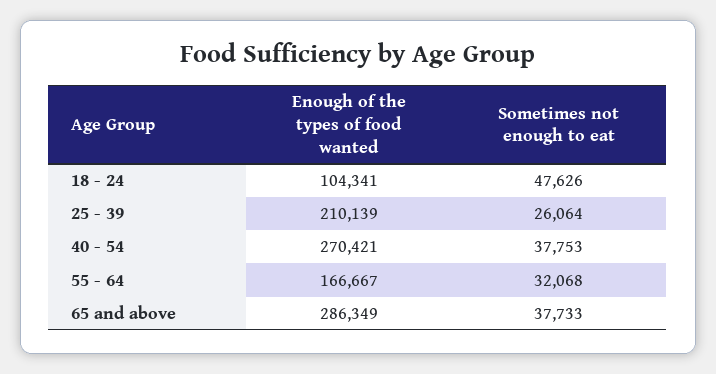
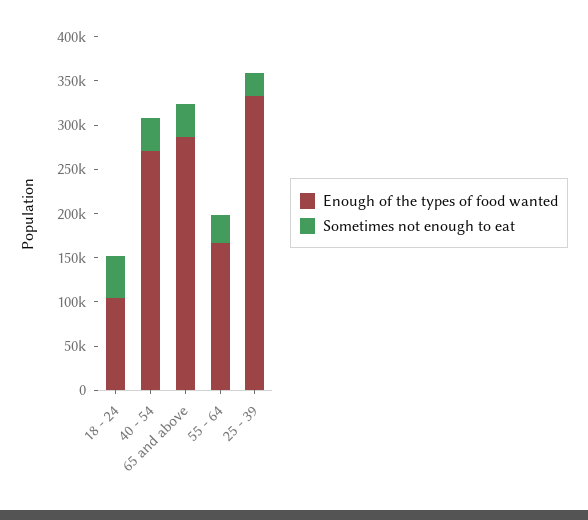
  {
    "Enough of the types of food wanted": {
      "18 - 24": 104341,
-     "25 - 39": 210139,
+     "25 - 39": 330000,
      "40 - 54": 270421,
      "55 - 64": 166667,
      "65 and above": 286349
    },
    "Sometimes not enough to eat": {
      "18 - 24": 47626,
      "25 - 39": 26064,
      "40 - 54": 37753,
      "55 - 64": 32068,
      "65 and above": 37733
    }
  }

